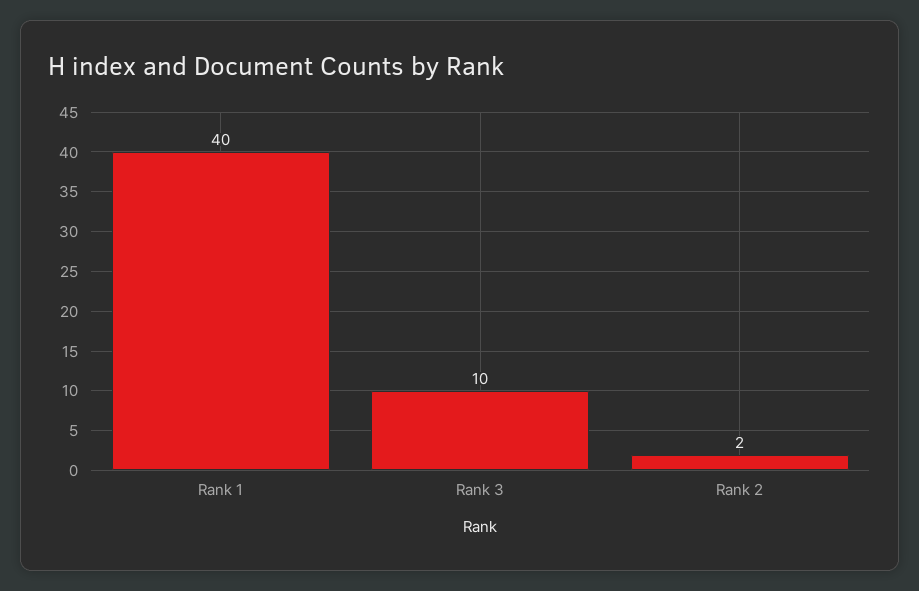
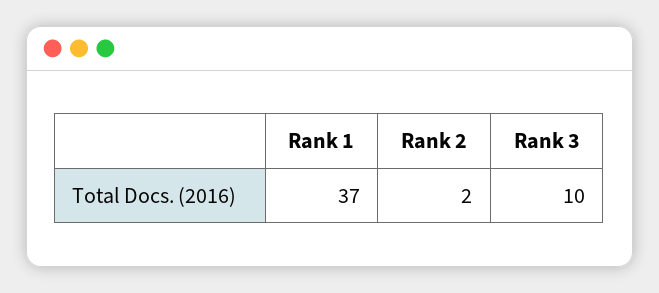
  {
-   "Rank 1": 40,
+   "Rank 1": 37,
    "Rank 3": 10,
    "Rank 2": 2
  }

